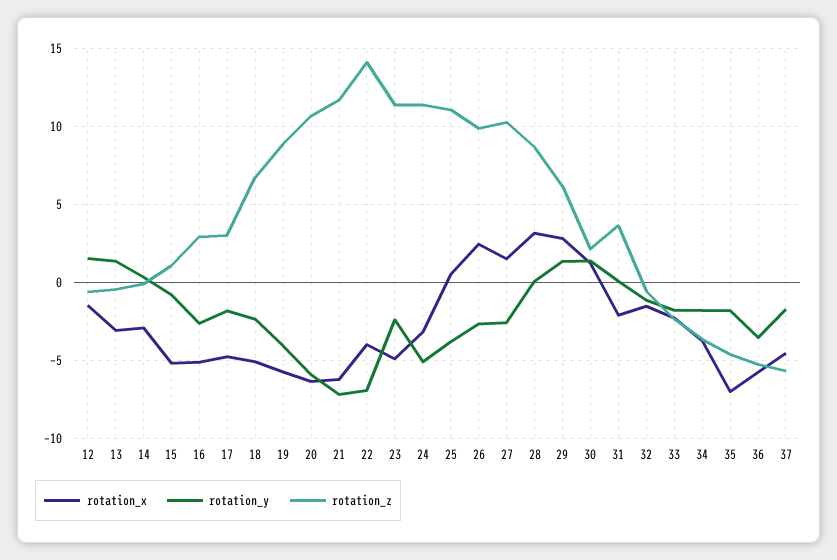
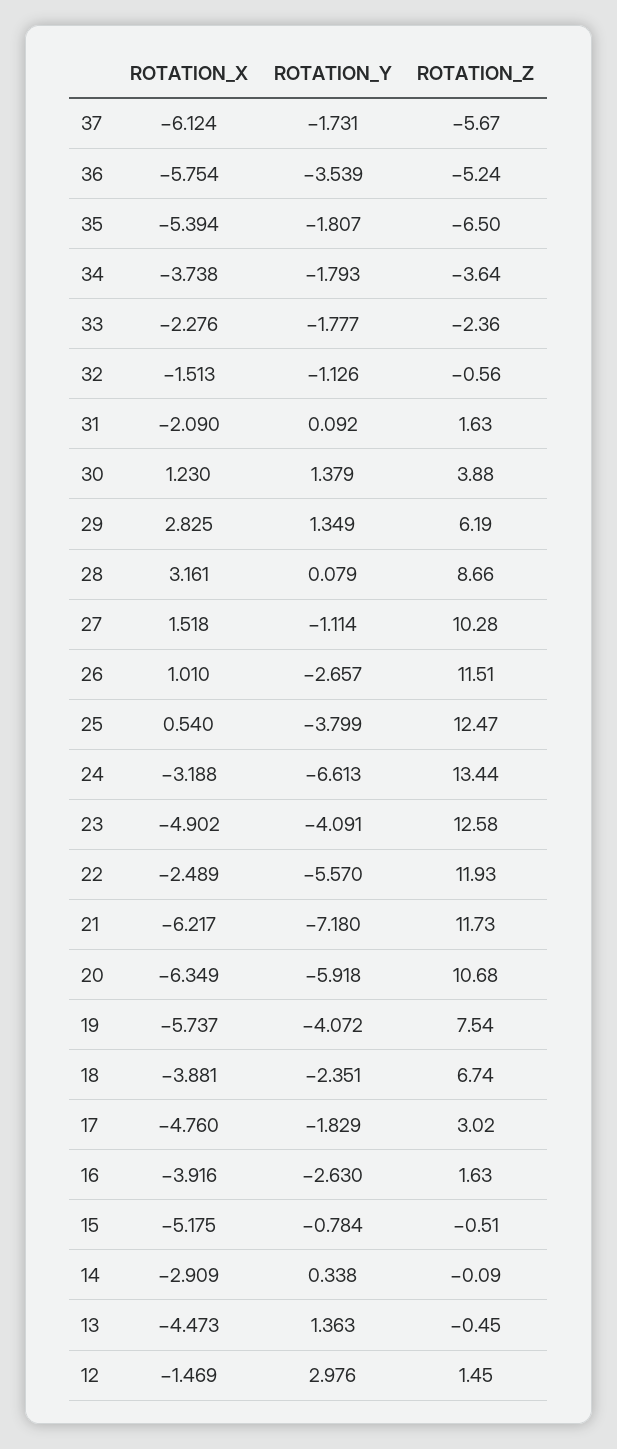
  {
    "rotation_x": {
      "12": -1.469,
-     "13": -3,
+     "13": -4.473,
      "14": -2.909,
      "15": -5.175,
-     "16": -5,
+     "16": -3.916,
      "17": -4.76,
-     "18": -5,
+     "18": -3.881,
      "19": -5.737,
      "20": -6.349,
      "21": -6.217,
-     "22": -4,
+     "22": -2.489,
      "23": -4.902,
      "24": -3.188,
      "25": 0.54,
-     "26": 2.5,
+     "26": 1.01,
      "27": 1.518,
      "28": 3.161,
      "29": 2.825,
      "30": 1.23,
      "31": -2.09,
      "32": -1.513,
      "33": -2.276,
      "34": -3.738,
-     "35": -7,
+     "35": -5.394,
      "36": -5.754,
-     "37": -4.5
+     "37": -6.124
    },
    "rotation_y": {
-     "12": 1.5,
+     "12": 2.976,
      "13": 1.363,
      "14": 0.338,
      "15": -0.784,
      "16": -2.63,
      "17": -1.829,
      "18": -2.351,
      "19": -4.072,
      "20": -5.918,
      "21": -7.18,
-     "22": -7,
+     "22": -5.57,
-     "23": -2.5,
+     "23": -4.091,
-     "24": -5,
+     "24": -6.613,
      "25": -3.799,
      "26": -2.657,
-     "27": -2.5,
+     "27": -1.114,
      "28": 0.079,
      "29": 1.349,
      "30": 1.379,
      "31": 0.092,
      "32": -1.126,
      "33": -1.777,
      "34": -1.793,
      "35": -1.807,
      "36": -3.539,
      "37": -1.731
    },
    "rotation_z": {
-     "12": -0.5,
+     "12": 1.45,
      "13": -0.45,
      "14": -0.09,
-     "15": 1,
+     "15": -0.51,
-     "16": 3,
+     "16": 1.63,
      "17": 3.02,
      "18": 6.74,
-     "19": 9,
+     "19": 7.54,
      "20": 10.68,
      "21": 11.73,
-     "22": 14,
+     "22": 11.93,
-     "23": 11.5,
+     "23": 12.58,
-     "24": 11.5,
+     "24": 13.44,
-     "25": 11,
+     "25": 12.47,
-     "26": 10,
+     "26": 11.51,
      "27": 10.28,
      "28": 8.66,
      "29": 6.19,
-     "30": 2,
+     "30": 3.88,
-     "31": 3.5,
+     "31": 1.63,
      "32": -0.56,
      "33": -2.36,
      "34": -3.64,
-     "35": -4.5,
+     "35": -6.5,
      "36": -5.24,
      "37": -5.67
    }
  }

